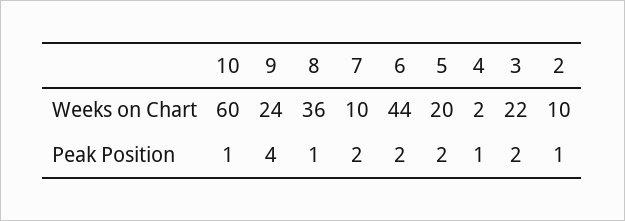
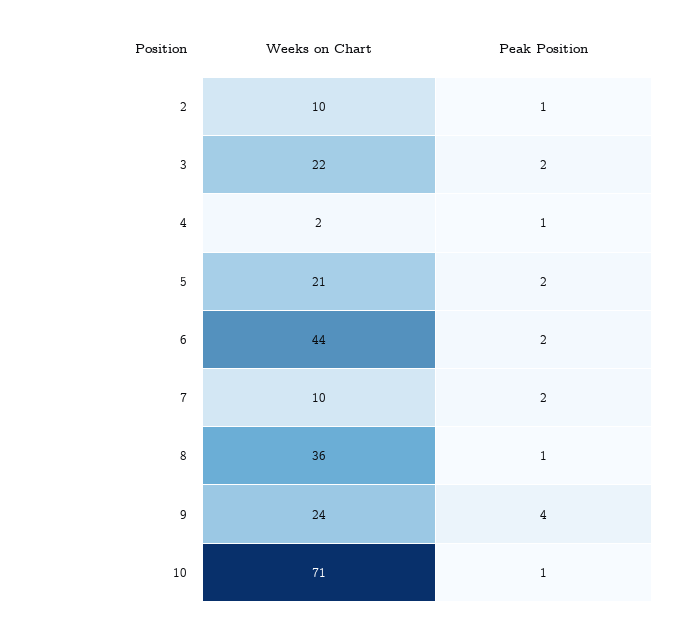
  {
    "10": {
-     "Weeks on Chart": 60,
+     "Weeks on Chart": 71,
      "Peak Position": 1
    },
    "9": {
      "Weeks on Chart": 24,
      "Peak Position": 4
    },
    "8": {
      "Weeks on Chart": 36,
      "Peak Position": 1
    },
    "7": {
      "Weeks on Chart": 10,
      "Peak Position": 2
    },
    "6": {
      "Weeks on Chart": 44,
      "Peak Position": 2
    },
    "5": {
-     "Weeks on Chart": 20,
+     "Weeks on Chart": 21,
      "Peak Position": 2
    },
    "4": {
      "Weeks on Chart": 2,
      "Peak Position": 1
    },
    "3": {
      "Weeks on Chart": 22,
      "Peak Position": 2
    },
    "2": {
      "Weeks on Chart": 10,
      "Peak Position": 1
    }
  }

